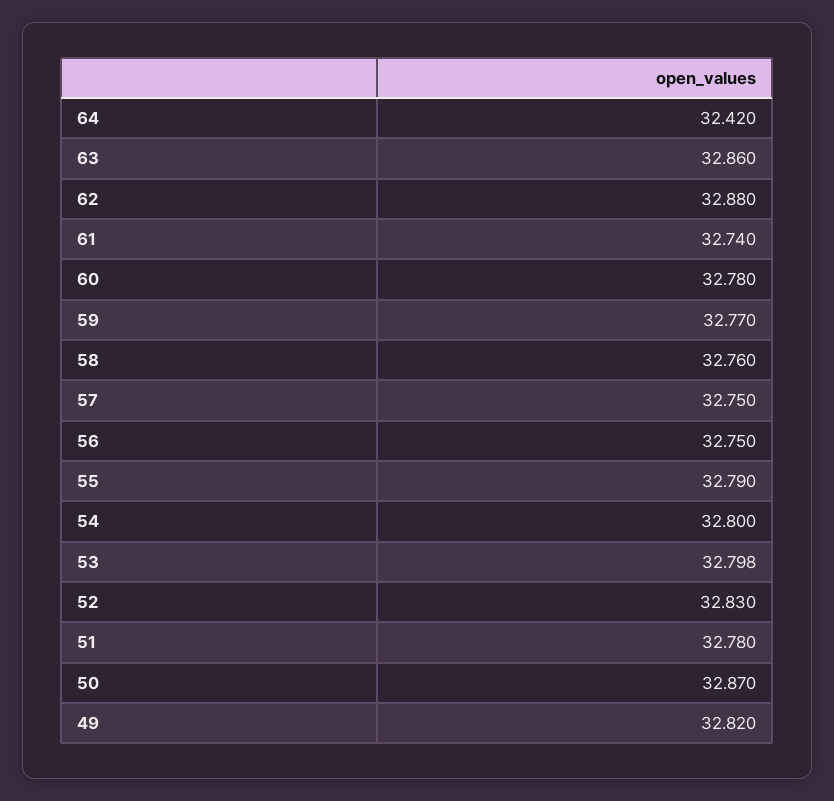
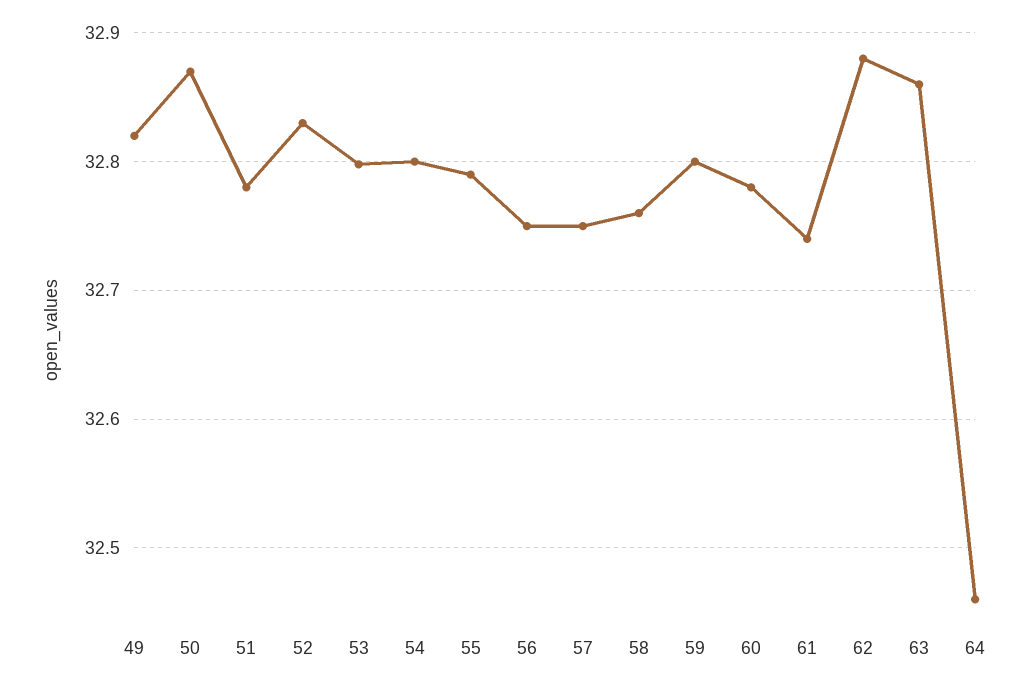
  {
-   "64": 32.42,
+   "64": 32.46,
    "63": 32.86,
    "62": 32.88,
    "61": 32.74,
    "60": 32.78,
-   "59": 32.77,
+   "59": 32.8,
    "58": 32.76,
    "57": 32.75,
    "56": 32.75,
    "55": 32.79,
    "54": 32.8,
    "53": 32.798,
    "52": 32.83,
    "51": 32.78,
    "50": 32.87,
    "49": 32.82
  }

